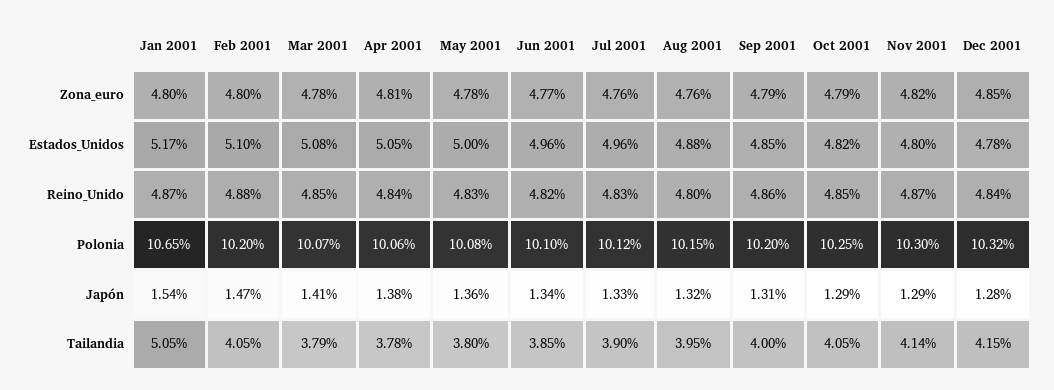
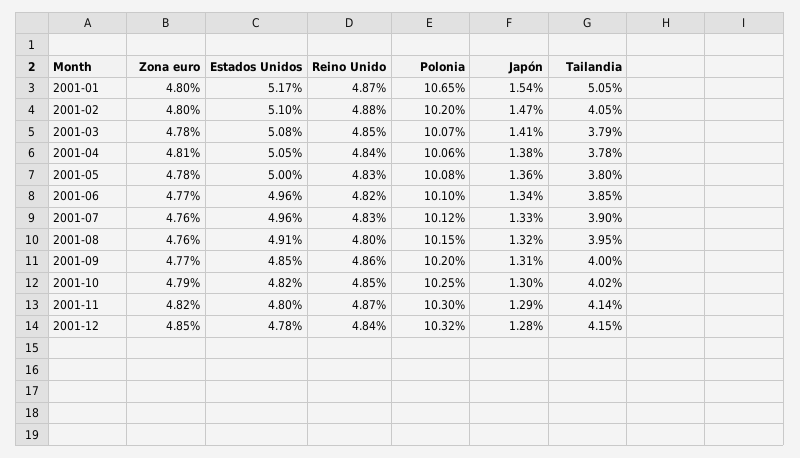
  {
    "Jan 2001": {
      "Zona_euro": 4.8,
      "Estados_Unidos": 5.17,
      "Reino_Unido": 4.87,
      "Polonia": 10.65,
      "Japón": 1.54,
      "Tailandia": 5.05
    },
    "Feb 2001": {
      "Zona_euro": 4.8,
      "Estados_Unidos": 5.1,
      "Reino_Unido": 4.88,
      "Polonia": 10.2,
      "Japón": 1.47,
      "Tailandia": 4.05
    },
    "Mar 2001": {
      "Zona_euro": 4.78,
      "Estados_Unidos": 5.08,
      "Reino_Unido": 4.85,
      "Polonia": 10.07,
      "Japón": 1.41,
      "Tailandia": 3.79
    },
    "Apr 2001": {
      "Zona_euro": 4.81,
      "Estados_Unidos": 5.05,
      "Reino_Unido": 4.84,
      "Polonia": 10.06,
      "Japón": 1.38,
      "Tailandia": 3.78
    },
    "May 2001": {
      "Zona_euro": 4.78,
      "Estados_Unidos": 5,
      "Reino_Unido": 4.83,
      "Polonia": 10.08,
      "Japón": 1.36,
      "Tailandia": 3.8
    },
    "Jun 2001": {
      "Zona_euro": 4.77,
      "Estados_Unidos": 4.96,
      "Reino_Unido": 4.82,
      "Polonia": 10.1,
      "Japón": 1.34,
      "Tailandia": 3.85
    },
    "Jul 2001": {
      "Zona_euro": 4.76,
      "Estados_Unidos": 4.96,
      "Reino_Unido": 4.83,
      "Polonia": 10.12,
      "Japón": 1.33,
      "Tailandia": 3.9
    },
    "Aug 2001": {
      "Zona_euro": 4.76,
-     "Estados_Unidos": 4.88,
+     "Estados_Unidos": 4.91,
      "Reino_Unido": 4.8,
      "Polonia": 10.15,
      "Japón": 1.32,
      "Tailandia": 3.95
    },
    "Sep 2001": {
-     "Zona_euro": 4.79,
+     "Zona_euro": 4.77,
      "Estados_Unidos": 4.85,
      "Reino_Unido": 4.86,
      "Polonia": 10.2,
      "Japón": 1.31,
      "Tailandia": 4
    },
    "Oct 2001": {
      "Zona_euro": 4.79,
      "Estados_Unidos": 4.82,
      "Reino_Unido": 4.85,
      "Polonia": 10.25,
-     "Japón": 1.29,
+     "Japón": 1.3,
-     "Tailandia": 4.05
+     "Tailandia": 4.02
    },
    "Nov 2001": {
      "Zona_euro": 4.82,
      "Estados_Unidos": 4.8,
      "Reino_Unido": 4.87,
      "Polonia": 10.3,
      "Japón": 1.29,
      "Tailandia": 4.14
    },
    "Dec 2001": {
      "Zona_euro": 4.85,
      "Estados_Unidos": 4.78,
      "Reino_Unido": 4.84,
      "Polonia": 10.32,
      "Japón": 1.28,
      "Tailandia": 4.15
    }
  }

